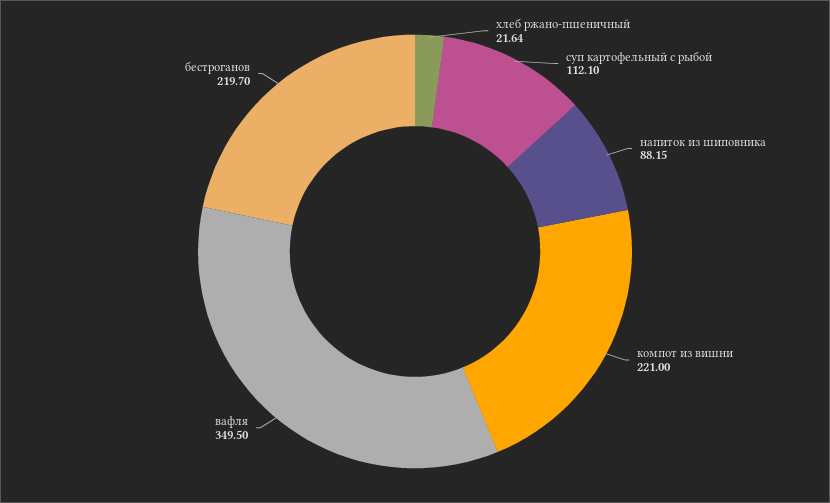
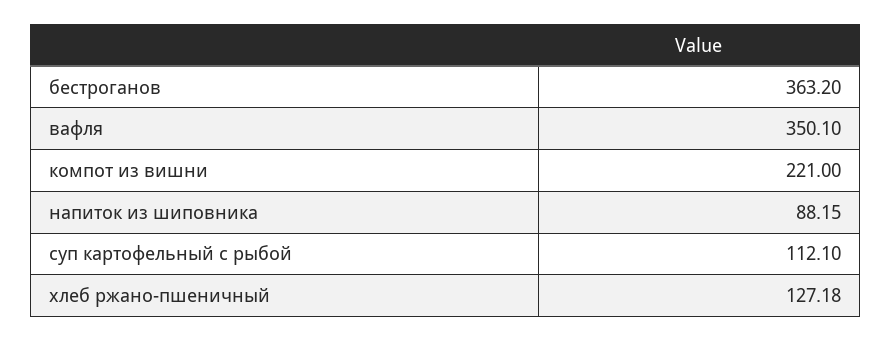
  {
-   "хлеб ржано-пшеничный": 21.64,
+   "хлеб ржано-пшеничный": 127.18,
    "суп картофельный с рыбой": 112.1,
    "напиток из шиповника": 88.15,
    "компот из вишни": 221,
-   "вафля": 349.5,
+   "вафля": 350.1,
-   "бестроганов": 219.7
+   "бестроганов": 363.2
  }

